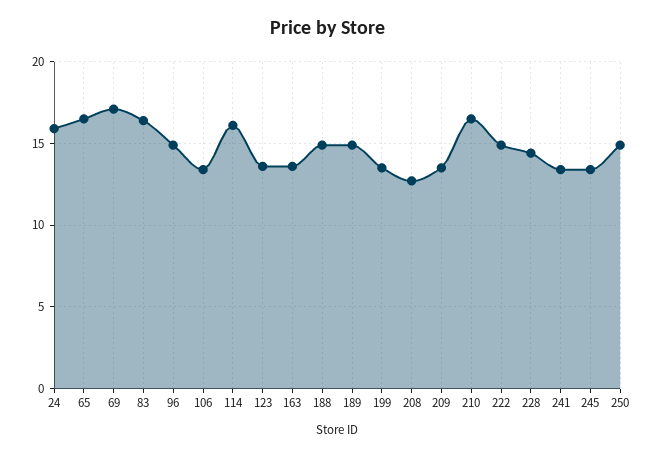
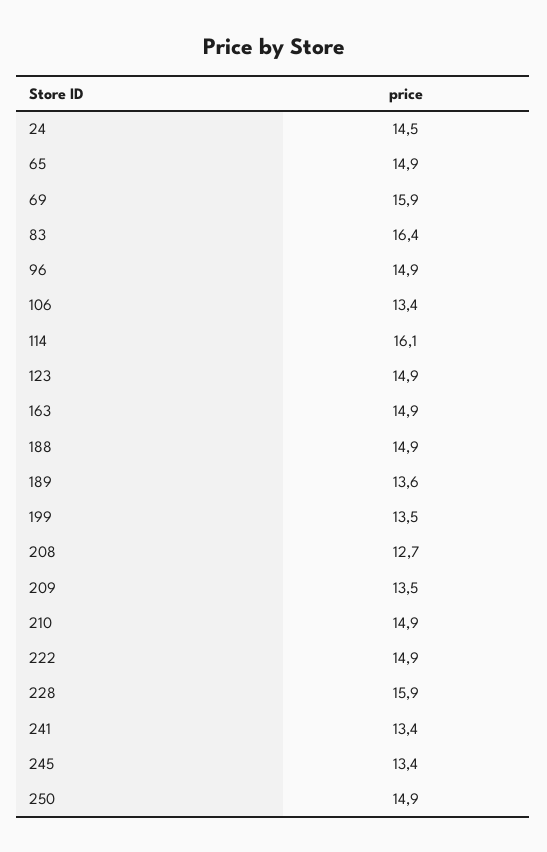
  {
-   "24": 16,
+   "24": 14.5,
-   "65": 16.5,
+   "65": 14.9,
-   "69": 17,
+   "69": 15.9,
    "83": 16.4,
    "96": 14.9,
    "106": 13.4,
    "114": 16.1,
-   "123": 13.5,
+   "123": 14.9,
-   "163": 13.5,
+   "163": 14.9,
    "188": 14.9,
-   "189": 15,
+   "189": 13.6,
    "199": 13.5,
    "208": 12.7,
    "209": 13.5,
-   "210": 16.5,
+   "210": 14.9,
    "222": 14.9,
-   "228": 14.5,
+   "228": 15.9,
    "241": 13.4,
    "245": 13.4,
    "250": 14.9
  }

